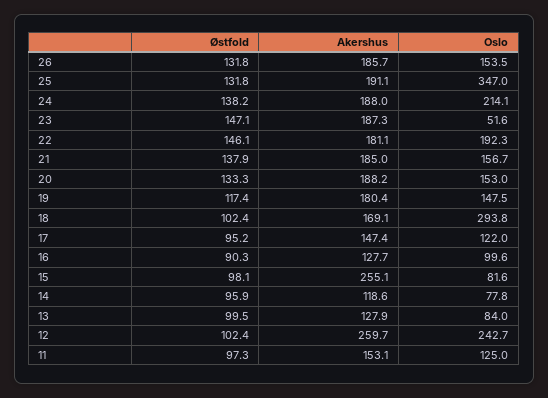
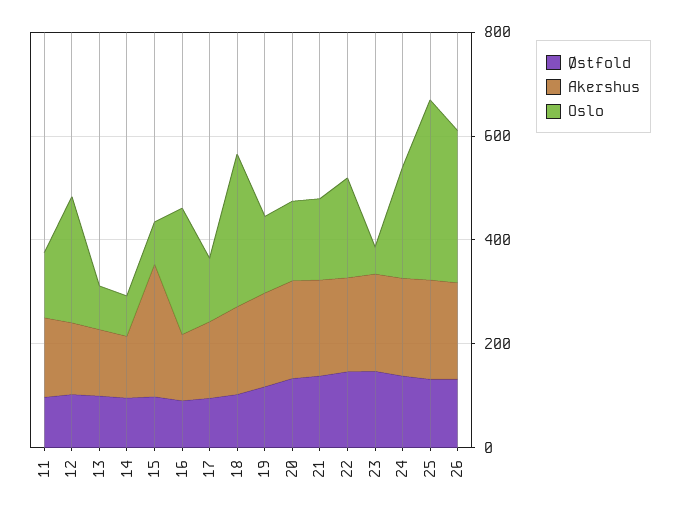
  {
    "Østfold": {
      "26": 131.8,
      "25": 131.8,
      "24": 138.2,
      "23": 147.1,
      "22": 146.1,
      "21": 137.9,
      "20": 133.3,
      "19": 117.4,
      "18": 102.4,
      "17": 95.2,
      "16": 90.3,
      "15": 98.1,
      "14": 95.9,
      "13": 99.5,
      "12": 102.4,
      "11": 97.3
    },
    "Akershus": {
      "26": 185.7,
      "25": 191.1,
      "24": 188,
      "23": 187.3,
      "22": 181.1,
      "21": 185,
      "20": 188.2,
      "19": 180.4,
      "18": 169.1,
      "17": 147.4,
      "16": 127.7,
      "15": 255.1,
      "14": 118.6,
      "13": 127.9,
-     "12": 259.7,
+     "12": 150,
      "11": 153.1
    },
    "Oslo": {
-     "26": 153.5,
+     "26": 300,
      "25": 347,
      "24": 214.1,
      "23": 51.6,
      "22": 192.3,
      "21": 156.7,
      "20": 153,
      "19": 147.5,
      "18": 293.8,
      "17": 122,
-     "16": 99.6,
+     "16": 250,
      "15": 81.6,
      "14": 77.8,
      "13": 84,
      "12": 242.7,
      "11": 125
    }
  }

